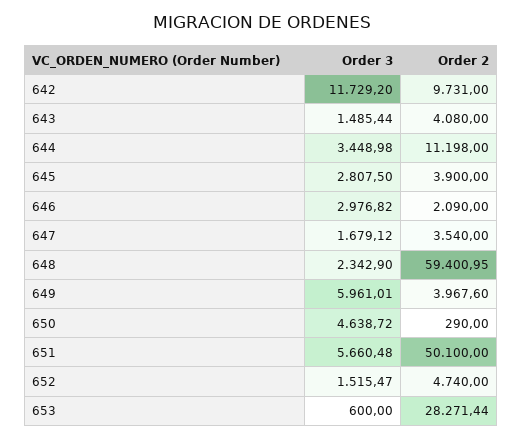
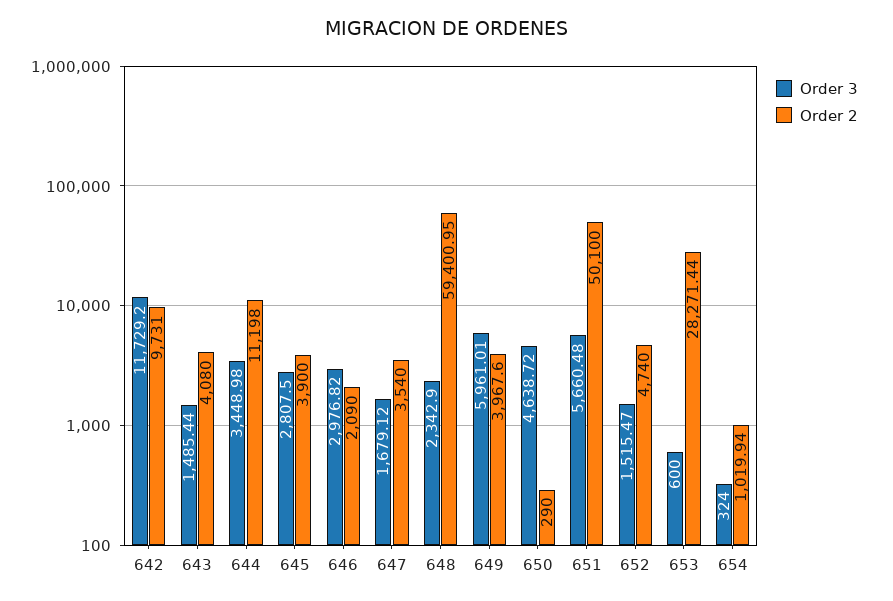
  {
    "Order 3": {
      "642": 11729.2,
      "643": 1485.44,
      "644": 3448.98,
      "645": 2807.5,
      "646": 2976.82,
      "647": 1679.12,
      "648": 2342.9,
      "649": 5961.01,
      "650": 4638.72,
      "651": 5660.48,
      "652": 1515.47,
-     "653": 600
+     "653": 600,
+     "654": 324
    },
    "Order 2": {
      "642": 9731,
      "643": 4080,
      "644": 11198,
      "645": 3900,
      "646": 2090,
      "647": 3540,
      "648": 59400.95,
      "649": 3967.6,
      "650": 290,
      "651": 50100,
      "652": 4740,
-     "653": 28271.44
+     "653": 28271.44,
+     "654": 1019.94
    }
  }

